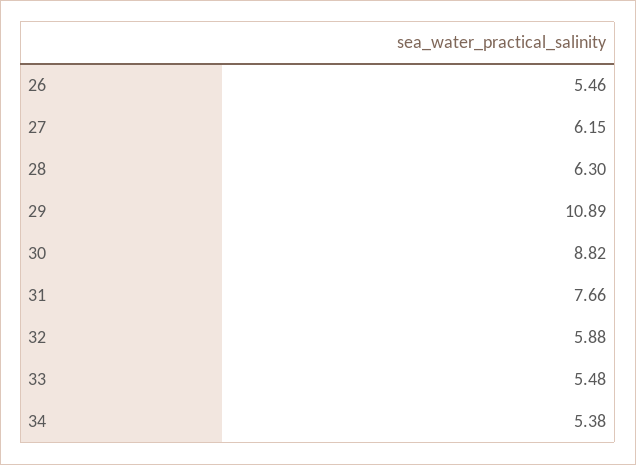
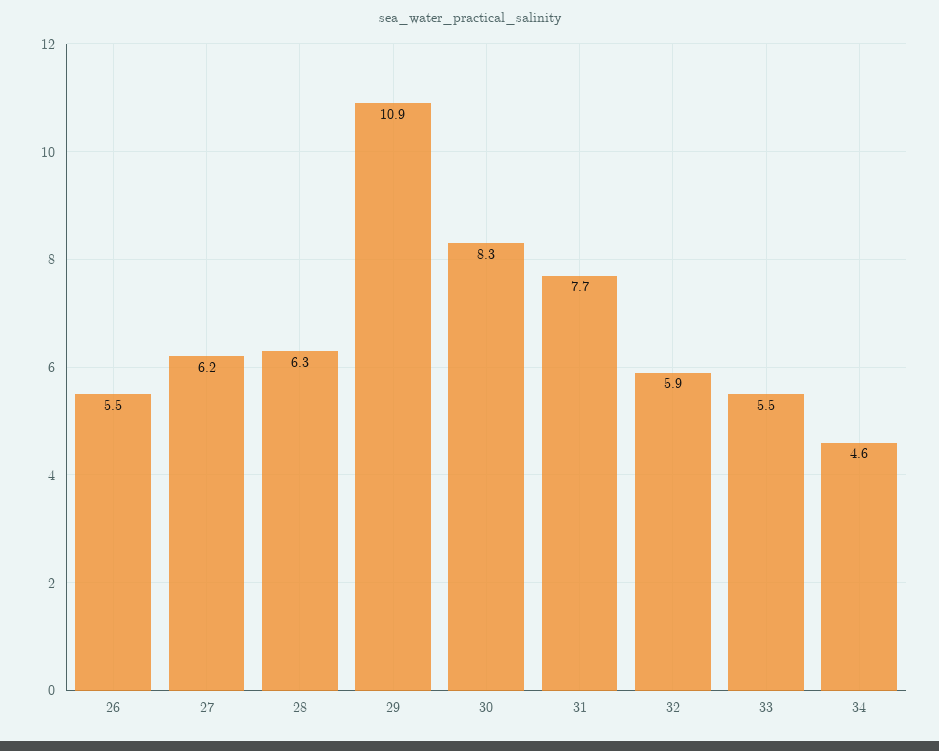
  {
    "26": 5.46,
    "27": 6.15,
    "28": 6.3,
    "29": 10.89,
-   "30": 8.82,
+   "30": 8.3,
    "31": 7.66,
    "32": 5.88,
    "33": 5.48,
-   "34": 5.38
+   "34": 4.6
  }

